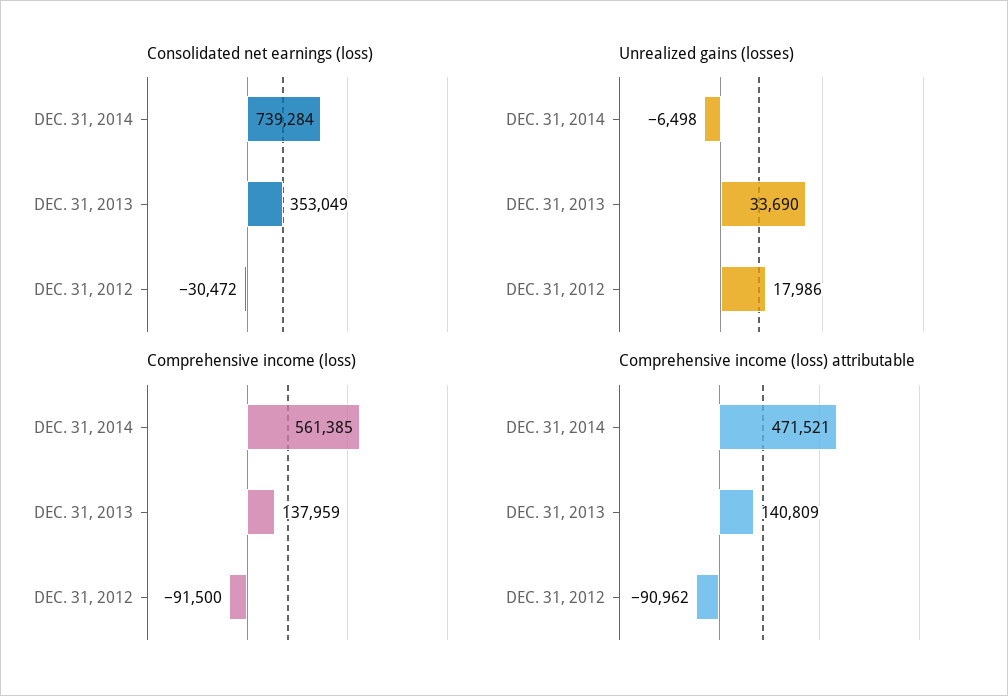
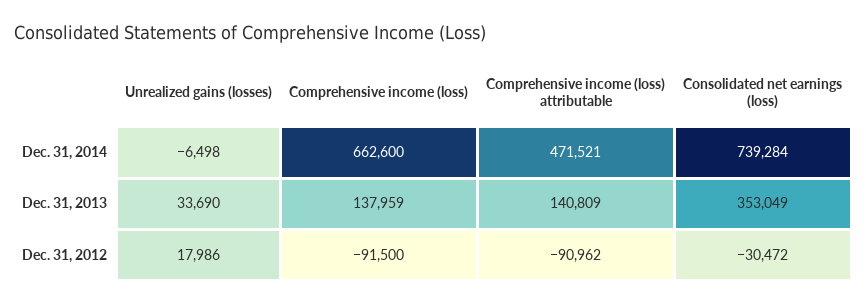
  {
    "Consolidated net earnings (loss)": {
      "DEC. 31, 2014": 739284,
      "DEC. 31, 2013": 353049,
      "DEC. 31, 2012": -30472
    },
    "Unrealized gains (losses)": {
      "DEC. 31, 2014": -6498,
      "DEC. 31, 2013": 33690,
      "DEC. 31, 2012": 17986
    },
    "Comprehensive income (loss)": {
-     "DEC. 31, 2014": 561385,
+     "DEC. 31, 2014": 662600,
      "DEC. 31, 2013": 137959,
      "DEC. 31, 2012": -91500
    },
    "Comprehensive income (loss) attributable": {
      "DEC. 31, 2014": 471521,
      "DEC. 31, 2013": 140809,
      "DEC. 31, 2012": -90962
    }
  }

